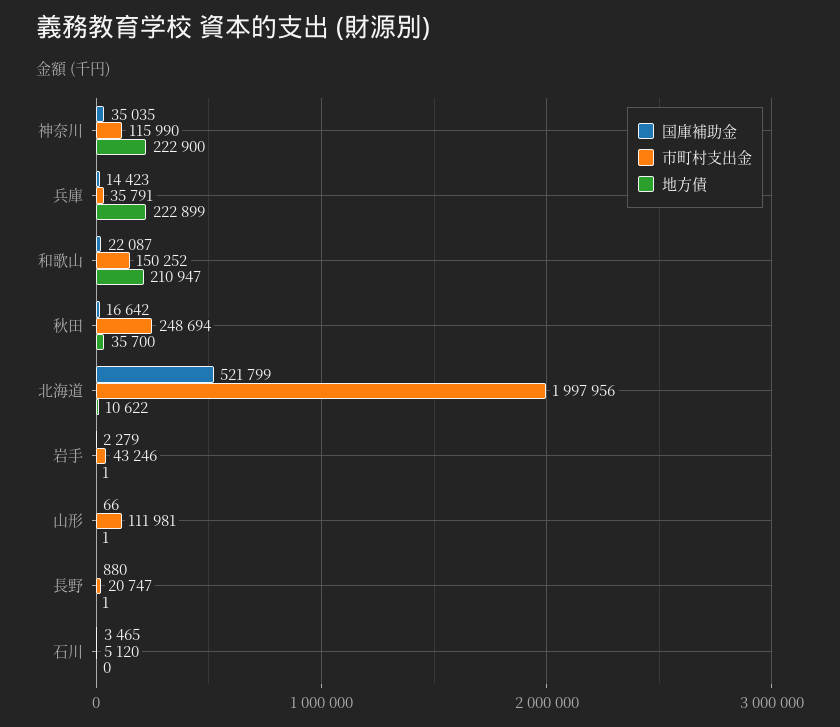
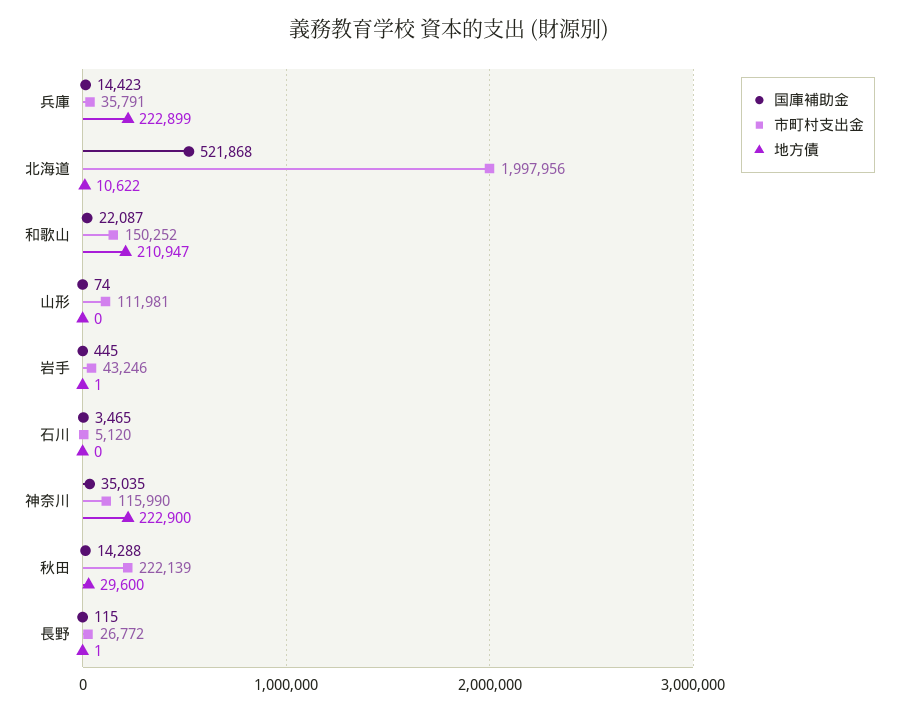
  {
    "国庫補助金": {
      "神奈川": 35035,
      "兵庫": 14423,
      "和歌山": 22087,
-     "秋田": 16642,
+     "秋田": 14288,
-     "北海道": 521799,
+     "北海道": 521868,
-     "岩手": 2279,
+     "岩手": 445,
-     "山形": 66,
+     "山形": 74,
-     "長野": 880,
+     "長野": 115,
      "石川": 3465
    },
    "市町村支出金": {
      "神奈川": 115990,
      "兵庫": 35791,
      "和歌山": 150252,
-     "秋田": 248694,
+     "秋田": 222139,
      "北海道": 1997956,
      "岩手": 43246,
      "山形": 111981,
-     "長野": 20747,
+     "長野": 26772,
      "石川": 5120
    },
    "地方債": {
      "神奈川": 222900,
      "兵庫": 222899,
      "和歌山": 210947,
-     "秋田": 35700,
+     "秋田": 29600,
      "北海道": 10622,
      "岩手": 1,
-     "山形": 1,
+     "山形": 0,
      "長野": 1,
      "石川": 0
    }
  }

